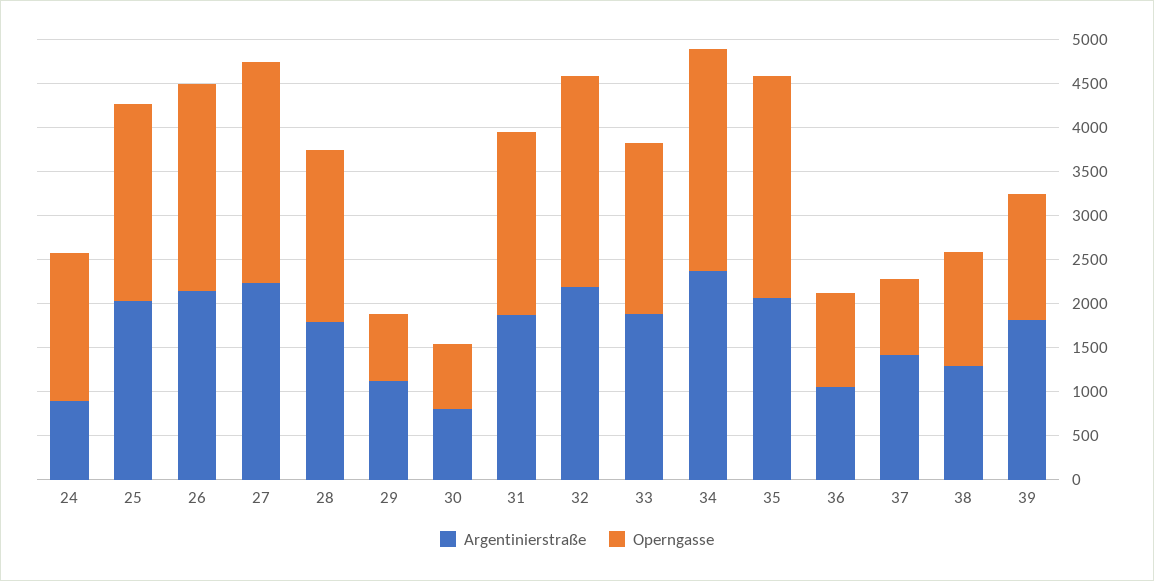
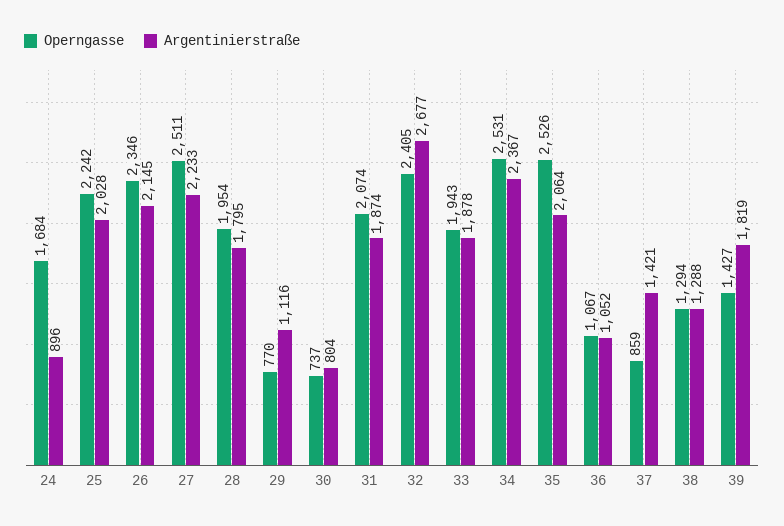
  {
    "Argentinierstraße": {
      "24": 896,
      "25": 2028,
      "26": 2145,
      "27": 2233,
      "28": 1795,
      "29": 1116,
      "30": 804,
      "31": 1874,
-     "32": 2200,
+     "32": 2677,
      "33": 1878,
      "34": 2367,
      "35": 2064,
      "36": 1052,
      "37": 1421,
      "38": 1288,
      "39": 1819
    },
    "Operngasse": {
      "24": 1684,
      "25": 2242,
      "26": 2346,
      "27": 2511,
      "28": 1954,
      "29": 770,
      "30": 737,
      "31": 2074,
      "32": 2405,
      "33": 1943,
      "34": 2531,
      "35": 2526,
      "36": 1067,
      "37": 859,
      "38": 1294,
      "39": 1427
    }
  }

